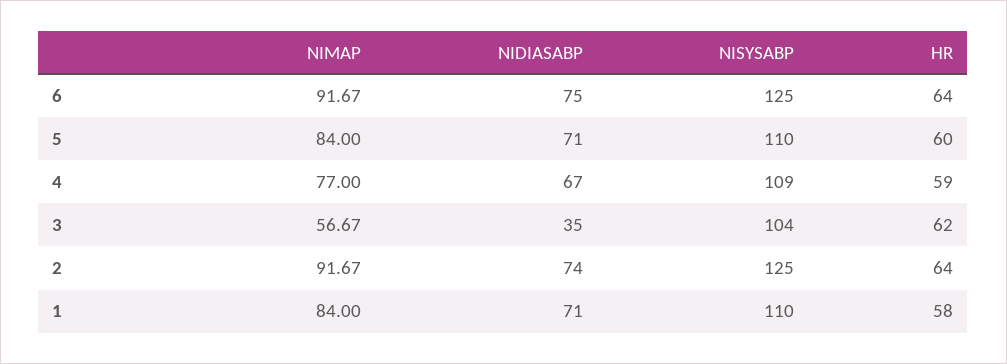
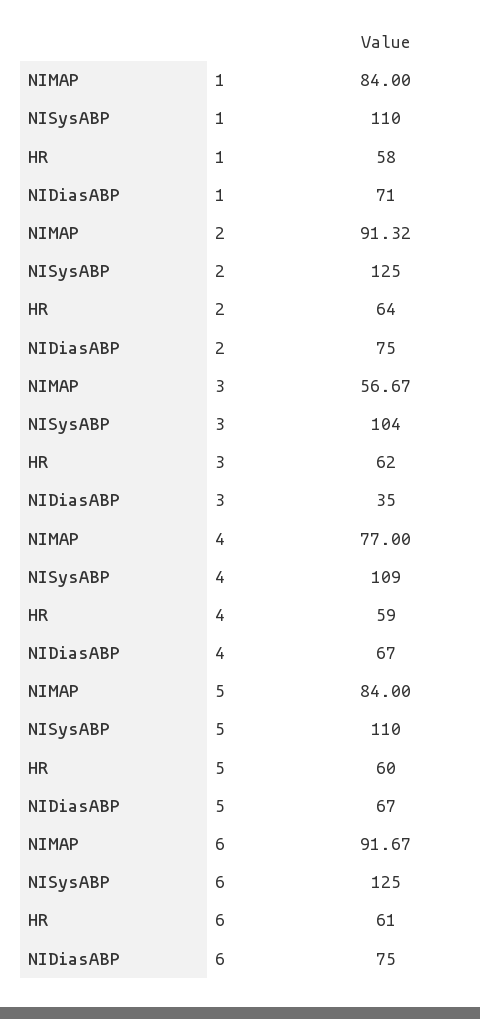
  {
    "NIMAP": {
      "6": 91.67,
      "5": 84,
      "4": 77,
      "3": 56.67,
-     "2": 91.67,
+     "2": 91.32,
      "1": 84
    },
    "NIDIASABP": {
      "6": 75,
-     "5": 71,
+     "5": 67,
      "4": 67,
      "3": 35,
-     "2": 74,
+     "2": 75,
      "1": 71
    },
    "NISYSABP": {
      "6": 125,
      "5": 110,
      "4": 109,
      "3": 104,
      "2": 125,
      "1": 110
    },
    "HR": {
-     "6": 64,
+     "6": 61,
      "5": 60,
      "4": 59,
      "3": 62,
      "2": 64,
      "1": 58
    }
  }

